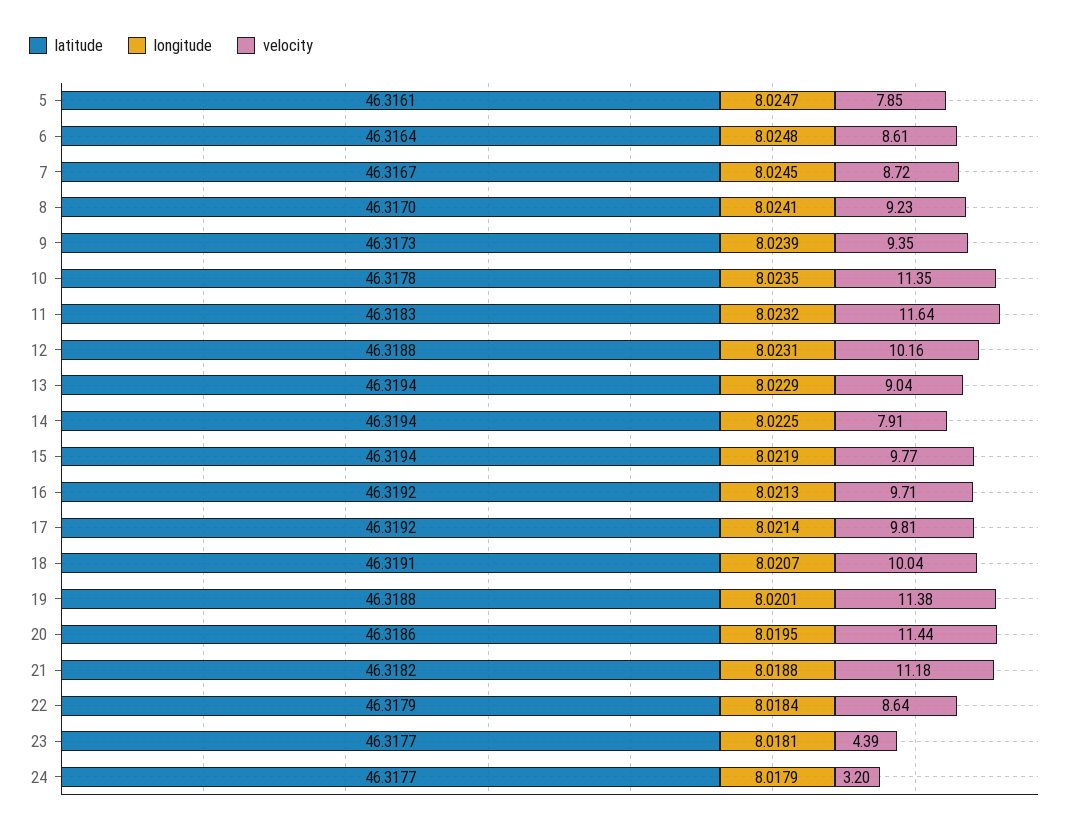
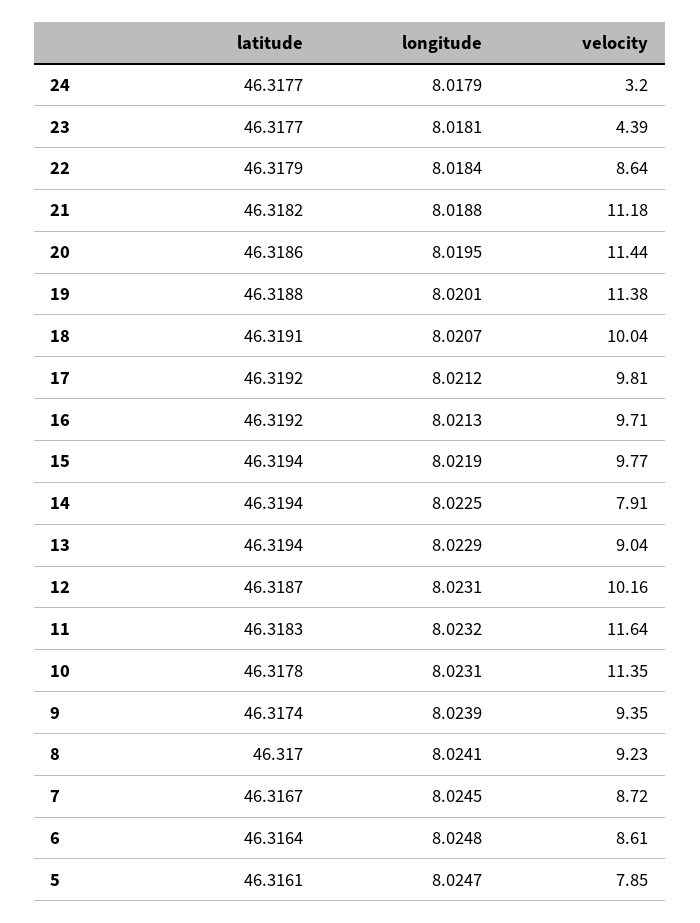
  {
    "latitude": {
      "5": 46.3161,
      "6": 46.3164,
      "7": 46.3167,
      "8": 46.317,
-     "9": 46.3173,
+     "9": 46.3174,
      "10": 46.3178,
      "11": 46.3183,
-     "12": 46.3188,
+     "12": 46.3187,
      "13": 46.3194,
      "14": 46.3194,
      "15": 46.3194,
      "16": 46.3192,
      "17": 46.3192,
      "18": 46.3191,
      "19": 46.3188,
      "20": 46.3186,
      "21": 46.3182,
      "22": 46.3179,
      "23": 46.3177,
      "24": 46.3177
    },
    "longitude": {
      "5": 8.0247,
      "6": 8.0248,
      "7": 8.0245,
      "8": 8.0241,
      "9": 8.0239,
-     "10": 8.0235,
+     "10": 8.0231,
      "11": 8.0232,
      "12": 8.0231,
      "13": 8.0229,
      "14": 8.0225,
      "15": 8.0219,
      "16": 8.0213,
-     "17": 8.0214,
+     "17": 8.0212,
      "18": 8.0207,
      "19": 8.0201,
      "20": 8.0195,
      "21": 8.0188,
      "22": 8.0184,
      "23": 8.0181,
      "24": 8.0179
    },
    "velocity": {
      "5": 7.85,
      "6": 8.61,
      "7": 8.72,
      "8": 9.23,
      "9": 9.35,
      "10": 11.35,
      "11": 11.64,
      "12": 10.16,
      "13": 9.04,
      "14": 7.91,
      "15": 9.77,
      "16": 9.71,
      "17": 9.81,
      "18": 10.04,
      "19": 11.38,
      "20": 11.44,
      "21": 11.18,
      "22": 8.64,
      "23": 4.39,
      "24": 3.2
    }
  }

